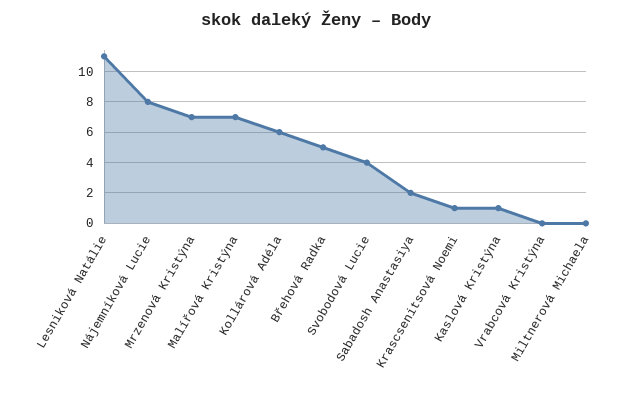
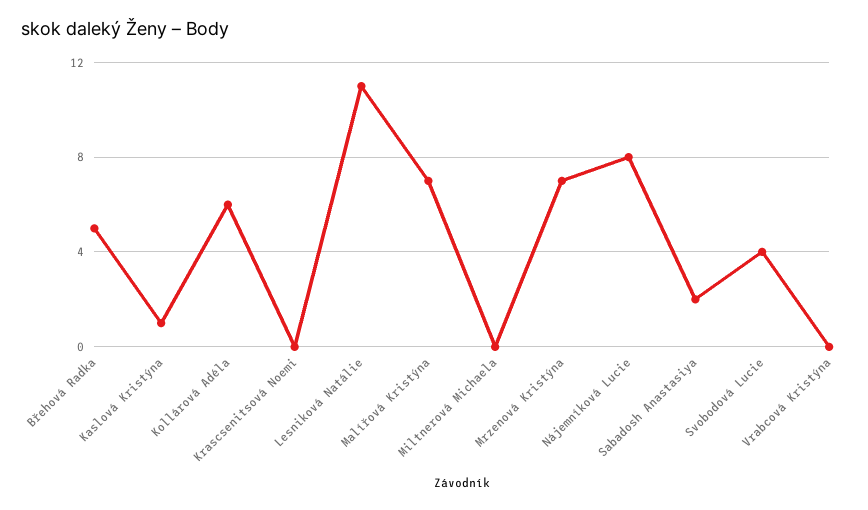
  {
    "Lesniková Natálie": 11,
    "Nájemníková Lucie": 8,
    "Mrzenová Kristýna": 7,
    "Malířová Kristýna": 7,
    "Kollárová Adéla": 6,
    "Břehová Radka": 5,
    "Svobodová Lucie": 4,
    "Sabadosh Anastasiya": 2,
-   "Krascsenitsová Noemi": 1,
+   "Krascsenitsová Noemi": 0,
    "Kaslová Kristýna": 1,
    "Vrabcová Kristýna": 0,
    "Miltnerová Michaela": 0
  }

